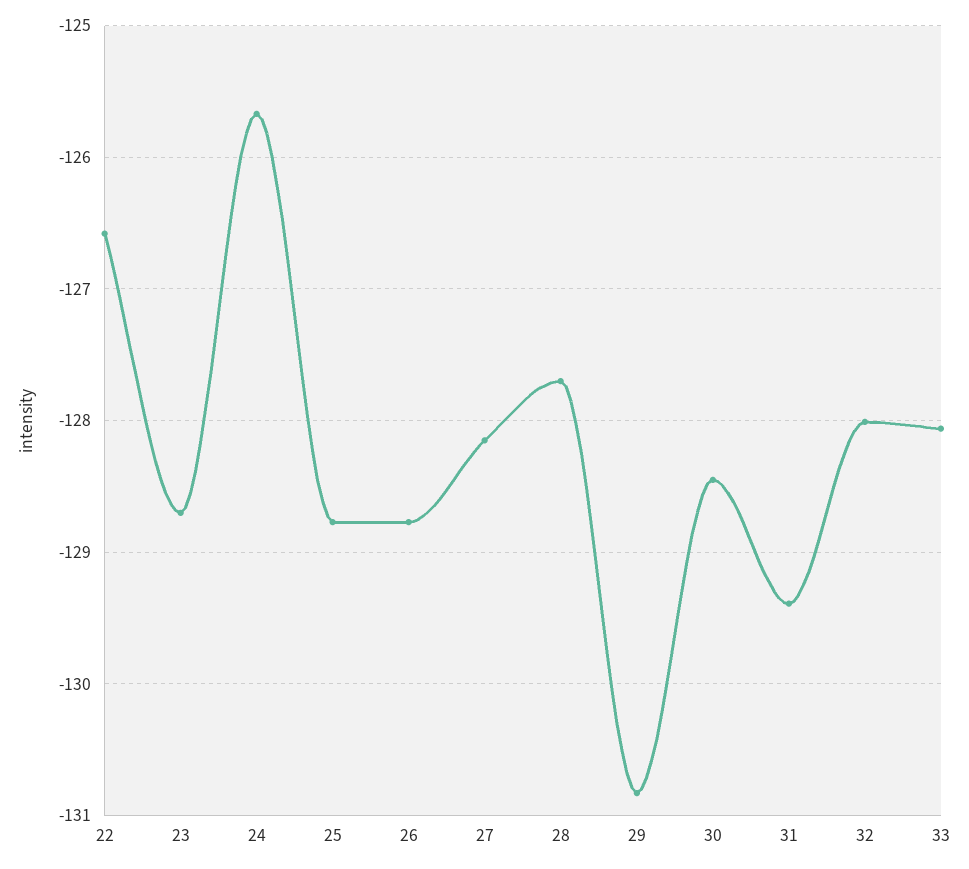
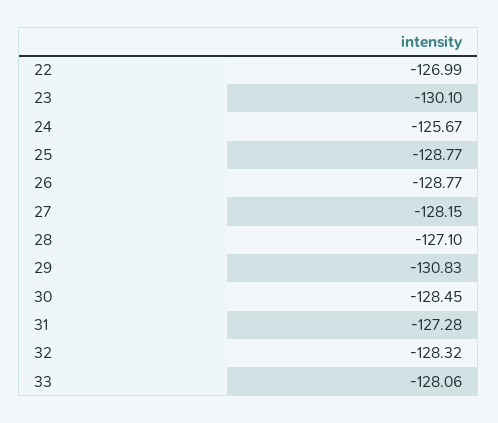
  {
-   "22": -126.6,
+   "22": -126.99,
-   "23": -128.7,
+   "23": -130.1,
    "24": -125.67,
    "25": -128.77,
    "26": -128.77,
    "27": -128.15,
-   "28": -127.7,
+   "28": -127.1,
    "29": -130.83,
    "30": -128.45,
-   "31": -129.4,
+   "31": -127.28,
-   "32": -128,
+   "32": -128.32,
    "33": -128.06
  }

